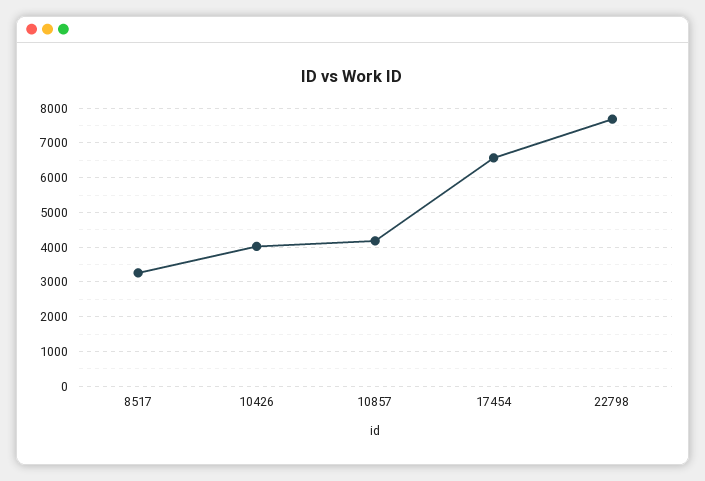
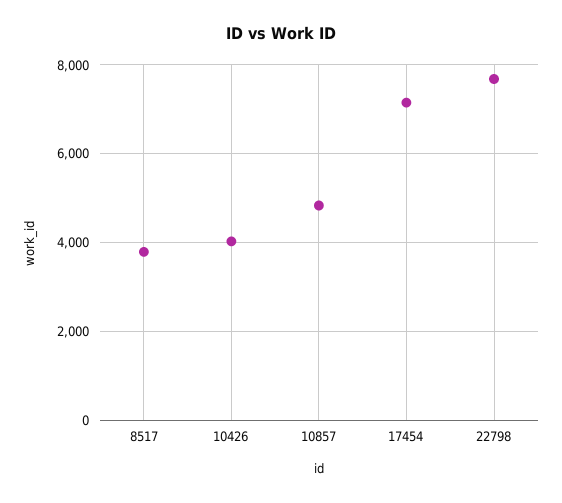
  {
-   "8517": 3200,
+   "8517": 3800,
    "10426": 4000,
-   "10857": 4200,
+   "10857": 4800,
-   "17454": 6600,
+   "17454": 7200,
    "22798": 7600
  }

